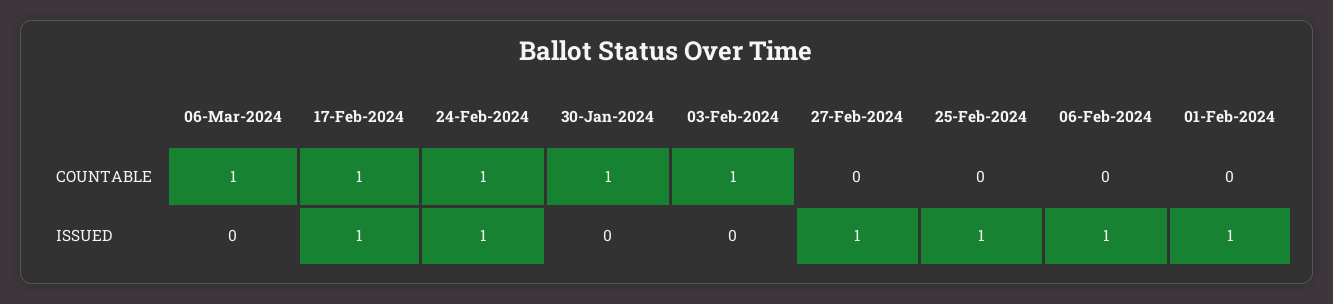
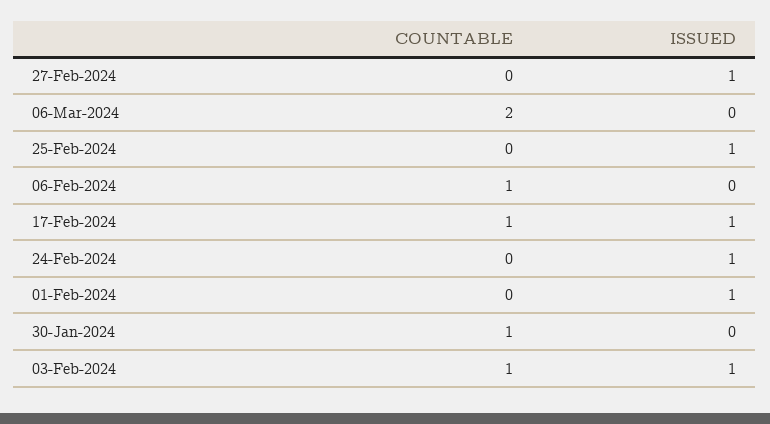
  {
    "06-Mar-2024": {
-     "COUNTABLE": 1,
+     "COUNTABLE": 2,
      "ISSUED": 0
    },
    "17-Feb-2024": {
      "COUNTABLE": 1,
      "ISSUED": 1
    },
    "24-Feb-2024": {
-     "COUNTABLE": 1,
+     "COUNTABLE": 0,
      "ISSUED": 1
    },
    "30-Jan-2024": {
      "COUNTABLE": 1,
      "ISSUED": 0
    },
    "03-Feb-2024": {
      "COUNTABLE": 1,
-     "ISSUED": 0
+     "ISSUED": 1
    },
    "27-Feb-2024": {
      "COUNTABLE": 0,
      "ISSUED": 1
    },
    "25-Feb-2024": {
      "COUNTABLE": 0,
      "ISSUED": 1
    },
    "06-Feb-2024": {
-     "COUNTABLE": 0,
+     "COUNTABLE": 1,
-     "ISSUED": 1
+     "ISSUED": 0
    },
    "01-Feb-2024": {
      "COUNTABLE": 0,
      "ISSUED": 1
    }
  }

